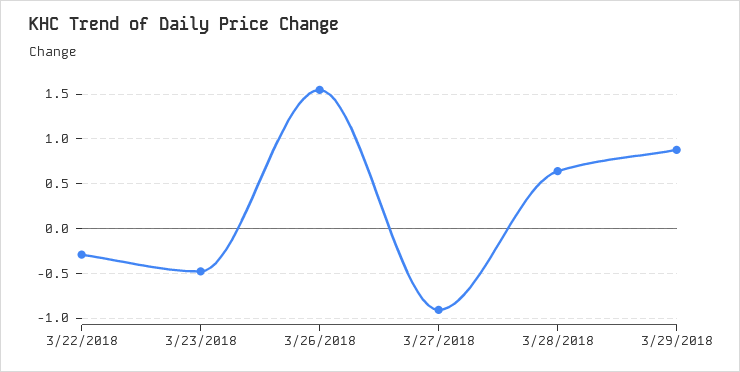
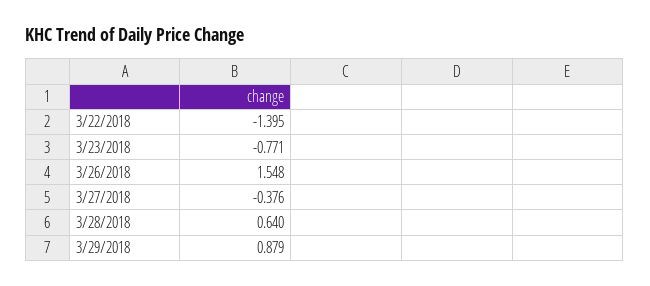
  {
-   "3/22/2018": -0.3,
+   "3/22/2018": -1.395,
-   "3/23/2018": -0.5,
+   "3/23/2018": -0.771,
    "3/26/2018": 1.548,
-   "3/27/2018": -0.9,
+   "3/27/2018": -0.376,
    "3/28/2018": 0.64,
    "3/29/2018": 0.879
  }

